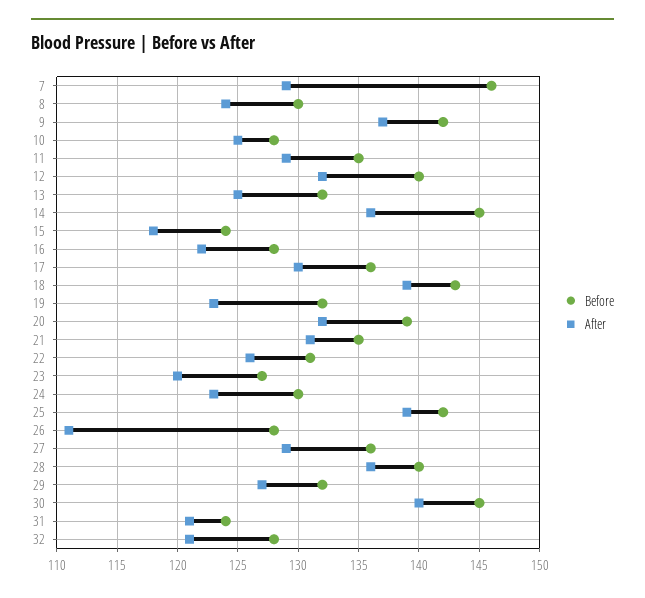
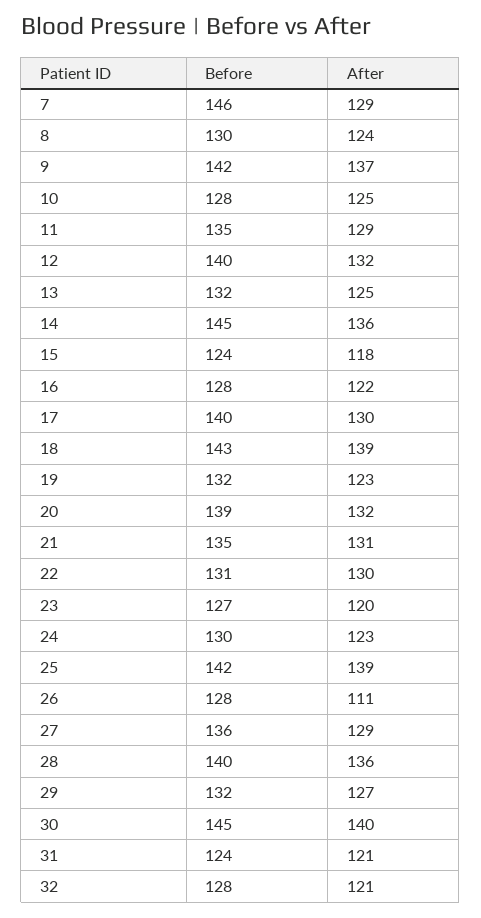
  {
    "Before": {
      "7": 146,
      "8": 130,
      "9": 142,
      "10": 128,
      "11": 135,
      "12": 140,
      "13": 132,
      "14": 145,
      "15": 124,
      "16": 128,
-     "17": 136,
+     "17": 140,
      "18": 143,
      "19": 132,
      "20": 139,
      "21": 135,
      "22": 131,
      "23": 127,
      "24": 130,
      "25": 142,
      "26": 128,
      "27": 136,
      "28": 140,
      "29": 132,
      "30": 145,
      "31": 124,
      "32": 128
    },
    "After": {
      "7": 129,
      "8": 124,
      "9": 137,
      "10": 125,
      "11": 129,
      "12": 132,
      "13": 125,
      "14": 136,
      "15": 118,
      "16": 122,
      "17": 130,
      "18": 139,
      "19": 123,
      "20": 132,
      "21": 131,
-     "22": 126,
+     "22": 130,
      "23": 120,
      "24": 123,
      "25": 139,
      "26": 111,
      "27": 129,
      "28": 136,
      "29": 127,
      "30": 140,
      "31": 121,
      "32": 121
    }
  }

